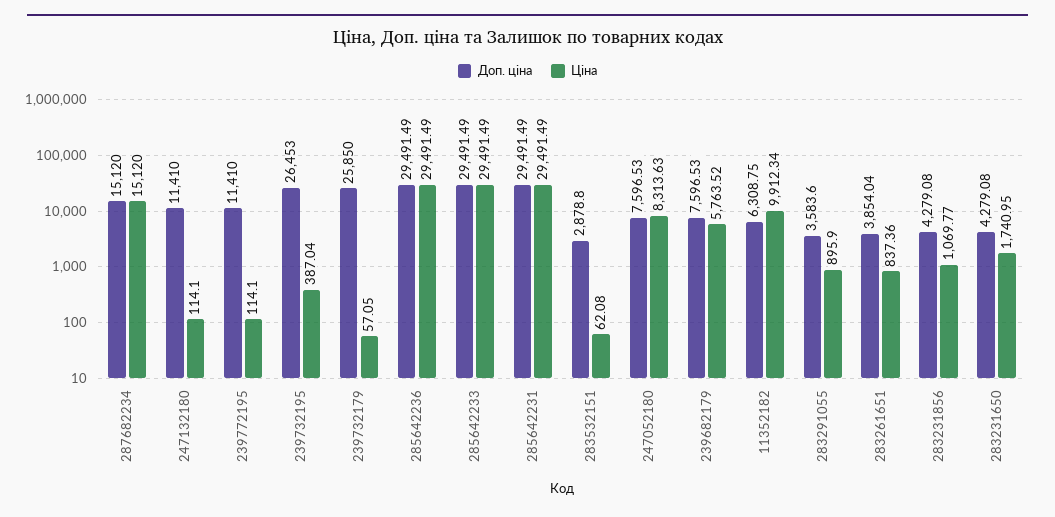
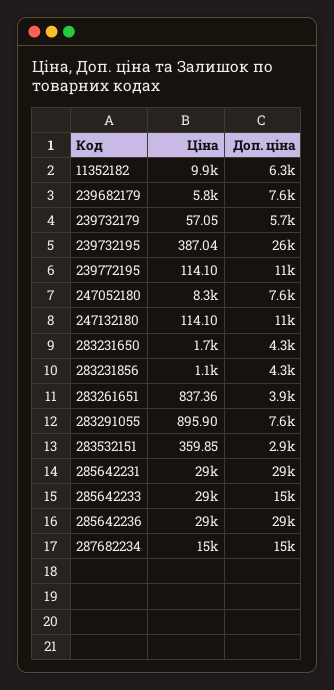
  {
    "Доп. ціна": {
      "287682234": 15120,
      "247132180": 11410,
      "239772195": 11410,
      "239732195": 26453,
-     "239732179": 25850,
+     "239732179": 5700,
      "285642236": 29491.49,
-     "285642233": 29491.49,
+     "285642233": 15000,
      "285642231": 29491.49,
      "283532151": 2878.8,
      "247052180": 7596.53,
      "239682179": 7596.53,
      "11352182": 6308.75,
-     "283291055": 3583.6,
+     "283291055": 7600,
      "283261651": 3854.04,
      "283231856": 4279.08,
      "283231650": 4279.08
    },
    "Ціна": {
      "287682234": 15120,
      "247132180": 114.1,
      "239772195": 114.1,
      "239732195": 387.04,
      "239732179": 57.05,
      "285642236": 29491.49,
      "285642233": 29491.49,
      "285642231": 29491.49,
-     "283532151": 62.08,
+     "283532151": 359.85,
      "247052180": 8313.63,
      "239682179": 5763.52,
      "11352182": 9912.34,
      "283291055": 895.9,
      "283261651": 837.36,
      "283231856": 1069.77,
      "283231650": 1740.95
    }
  }

